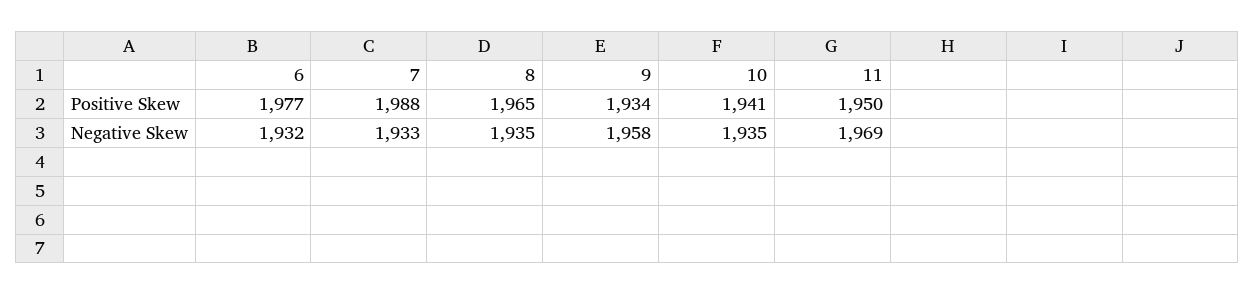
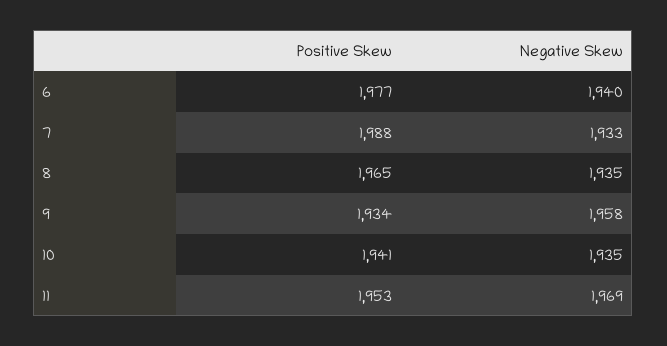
  {
    "6": {
      "Positive Skew": 1977,
-     "Negative Skew": 1932
+     "Negative Skew": 1940
    },
    "7": {
      "Positive Skew": 1988,
      "Negative Skew": 1933
    },
    "8": {
      "Positive Skew": 1965,
      "Negative Skew": 1935
    },
    "9": {
      "Positive Skew": 1934,
      "Negative Skew": 1958
    },
    "10": {
      "Positive Skew": 1941,
      "Negative Skew": 1935
    },
    "11": {
-     "Positive Skew": 1950,
+     "Positive Skew": 1953,
      "Negative Skew": 1969
    }
  }

